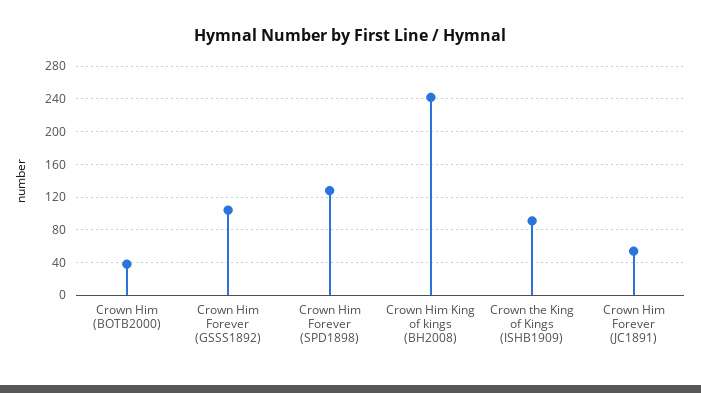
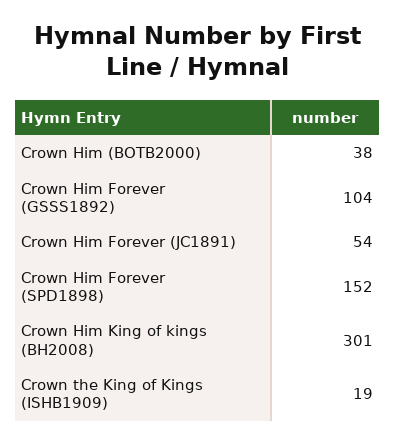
  {
    "Crown Him (BOTB2000)": 38,
    "Crown Him Forever (GSSS1892)": 104,
-   "Crown Him Forever (SPD1898)": 130,
+   "Crown Him Forever (SPD1898)": 152,
-   "Crown Him King of kings (BH2008)": 240,
+   "Crown Him King of kings (BH2008)": 301,
-   "Crown the King of Kings (ISHB1909)": 90,
+   "Crown the King of Kings (ISHB1909)": 19,
    "Crown Him Forever (JC1891)": 54
  }

